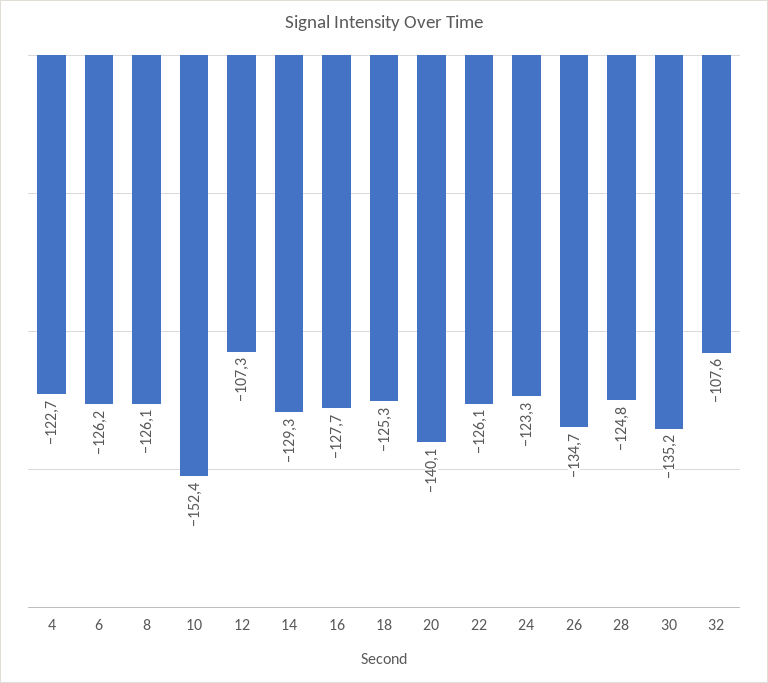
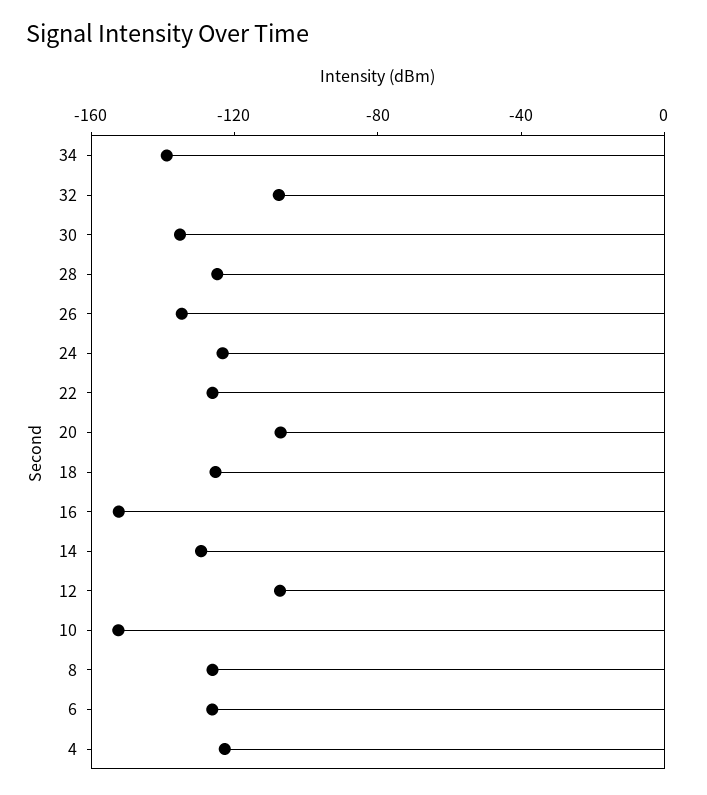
  {
    "4": -122.7,
    "6": -126.2,
    "8": -126.1,
    "10": -152.4,
    "12": -107.3,
    "14": -129.3,
-   "16": -127.7,
+   "16": -150,
    "18": -125.3,
-   "20": -140.1,
+   "20": -110,
    "22": -126.1,
    "24": -123.3,
    "26": -134.7,
    "28": -124.8,
    "30": -135.2,
-   "32": -107.6
+   "32": -107.6,
+   "34": -140
  }

